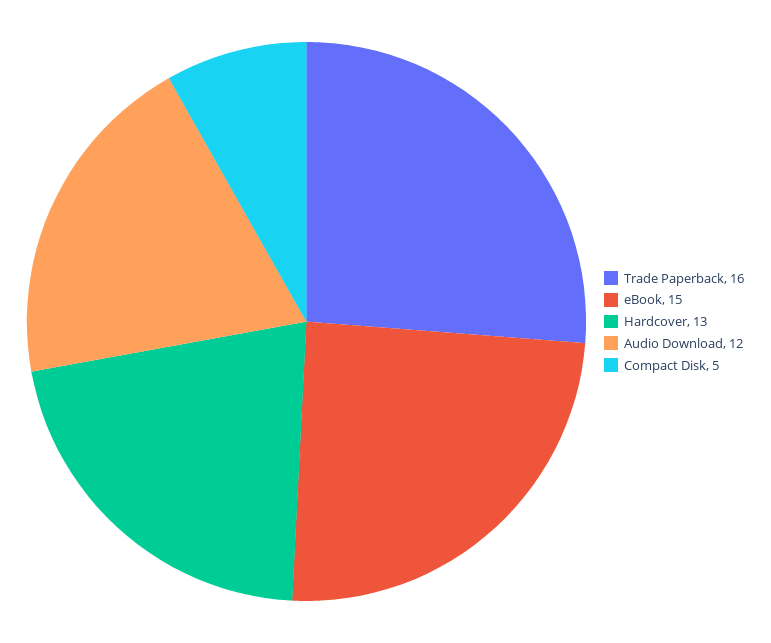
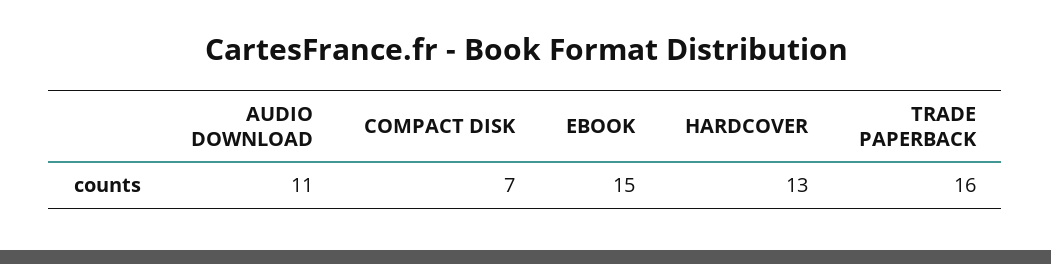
  {
    "Trade Paperback": 16,
    "eBook": 15,
    "Hardcover": 13,
-   "Audio Download": 12,
+   "Audio Download": 11,
-   "Compact Disk": 5
+   "Compact Disk": 7
  }

